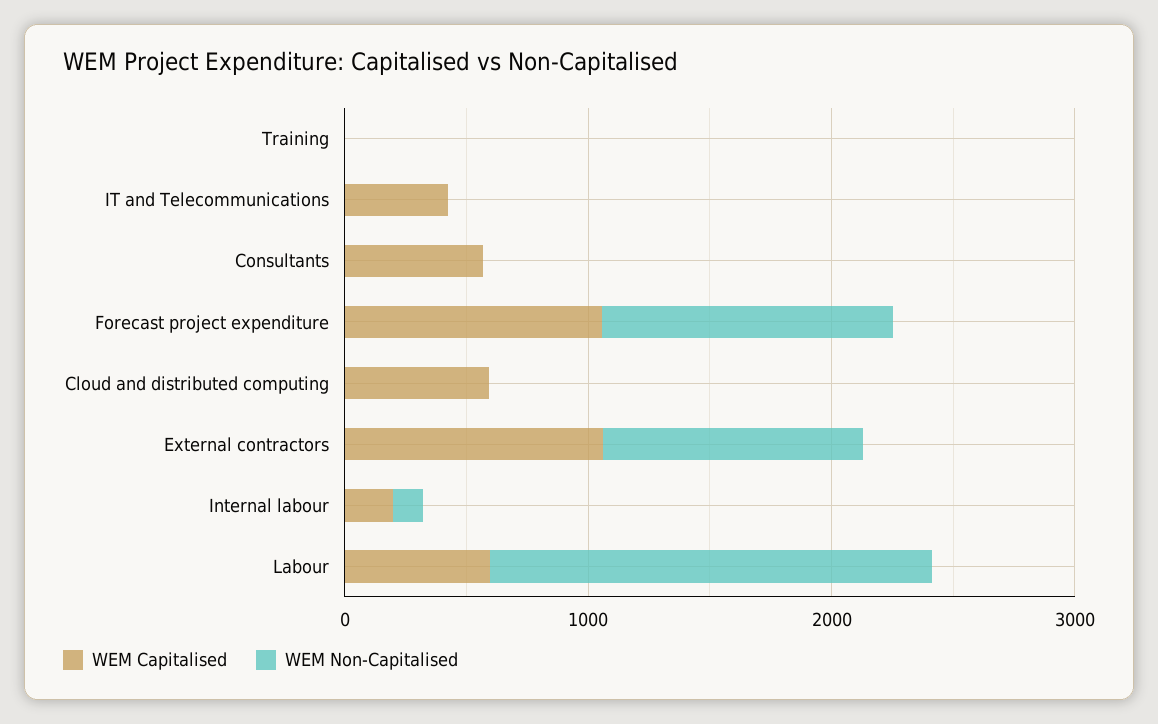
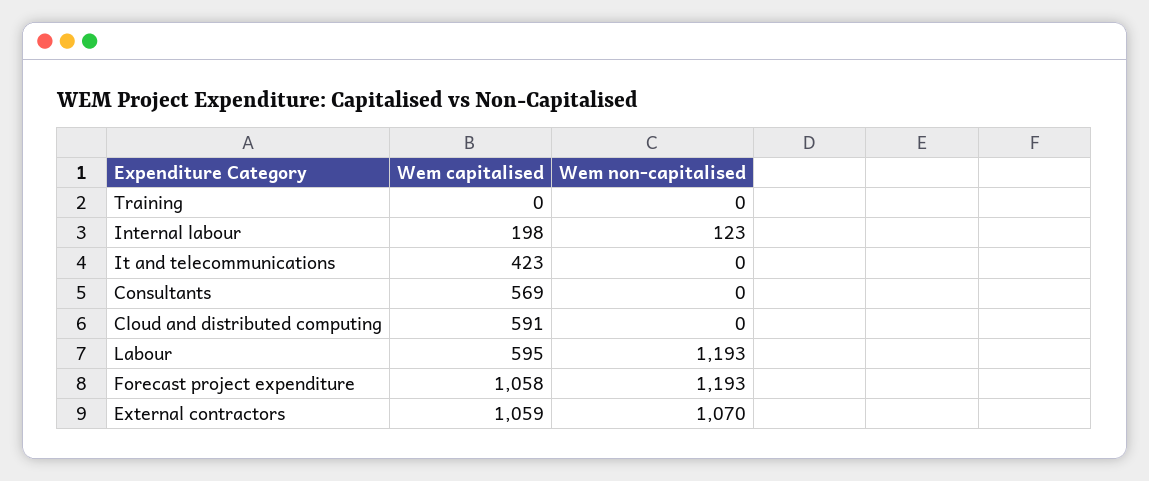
  {
    "WEM Capitalised": {
      "Training": 0,
      "IT and Telecommunications": 423,
      "Consultants": 569,
      "Forecast project expenditure": 1058,
      "Cloud and distributed computing": 591,
      "External contractors": 1059,
      "Internal labour": 198,
      "Labour": 595
    },
    "WEM Non-Capitalised": {
      "Training": 0,
      "IT and Telecommunications": 0,
      "Consultants": 0,
      "Forecast project expenditure": 1193,
      "Cloud and distributed computing": 0,
      "External contractors": 1070,
      "Internal labour": 123,
-     "Labour": 1800
+     "Labour": 1193
    }
  }

